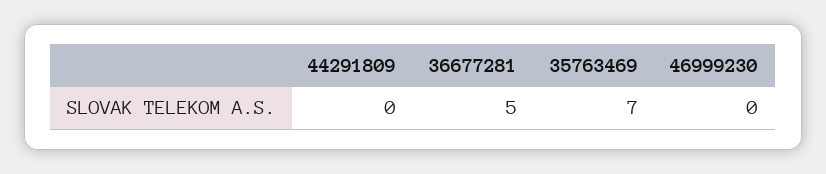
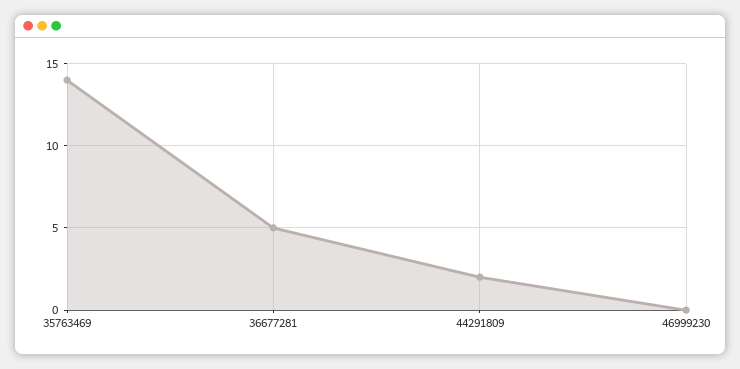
  {
-   "44291809": 0,
+   "44291809": 2,
    "36677281": 5,
-   "35763469": 7,
+   "35763469": 14,
    "46999230": 0
  }

